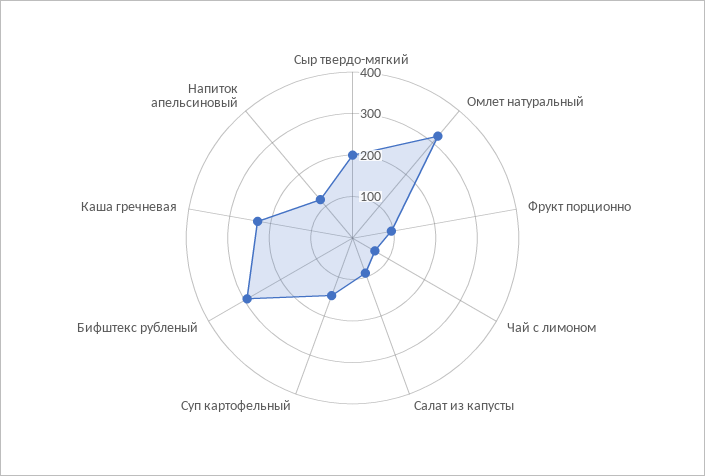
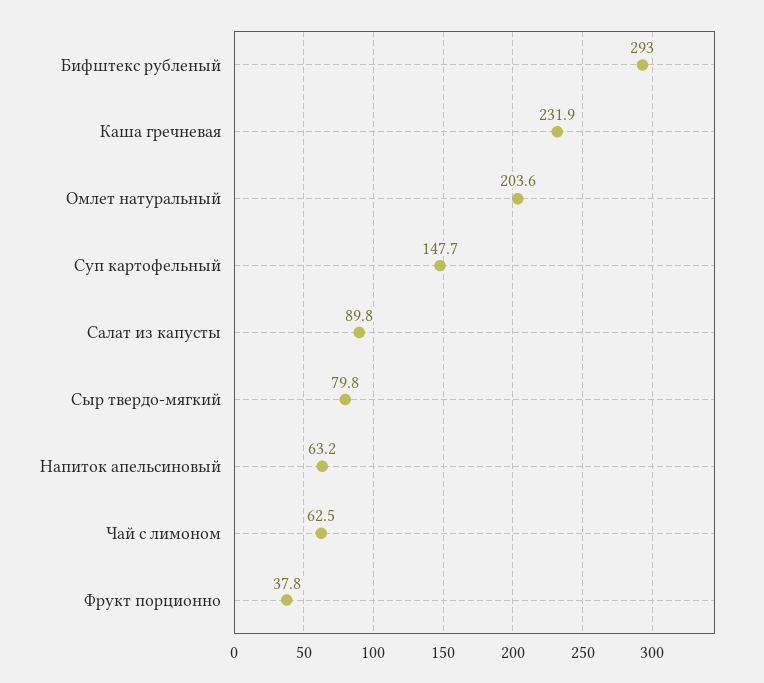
  {
-   "Сыр твердо-мягкий": 200,
+   "Сыр твердо-мягкий": 79.8,
-   "Омлет натуральный": 320,
+   "Омлет натуральный": 203.6,
-   "Фрукт порционно": 100,
+   "Фрукт порционно": 37.8,
    "Чай с лимоном": 62.5,
    "Салат из капусты": 89.8,
    "Суп картофельный": 147.7,
    "Бифштекс рубленый": 293,
    "Каша гречневая": 231.9,
-   "Напиток апельсиновый": 120
+   "Напиток апельсиновый": 63.2
  }

